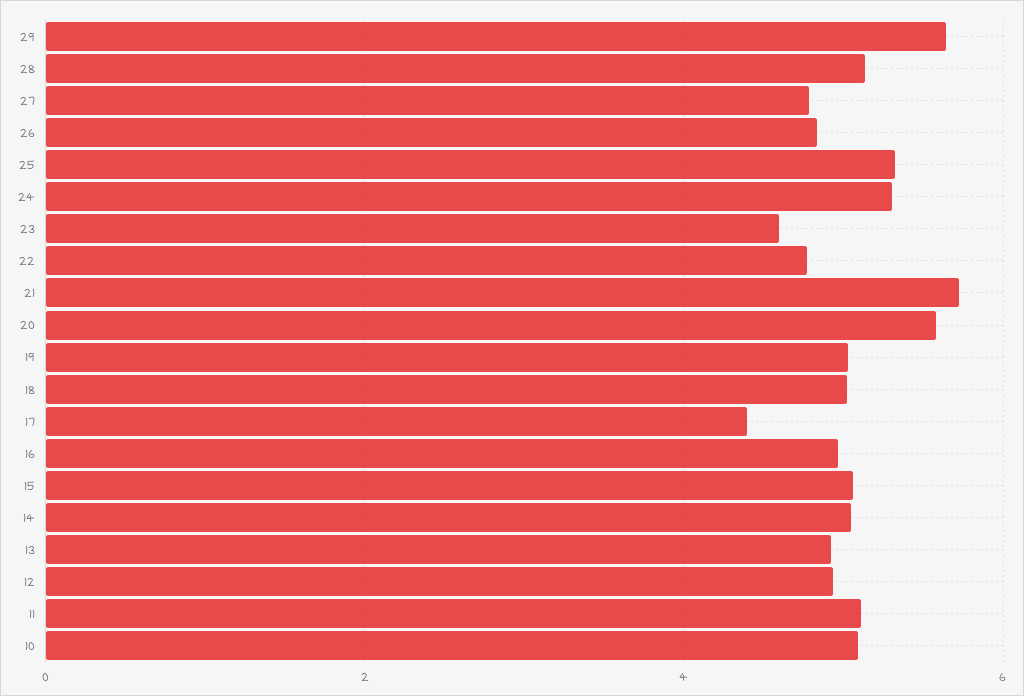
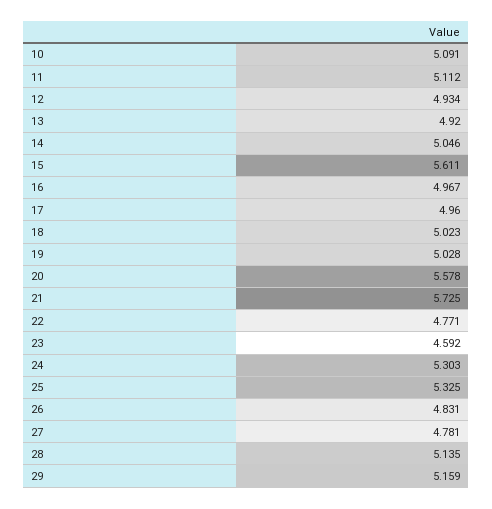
  {
-   "29": 5.6,
+   "29": 5.159,
    "28": 5.135,
    "27": 4.781,
    "26": 4.831,
    "25": 5.325,
    "24": 5.303,
    "23": 4.592,
    "22": 4.771,
    "21": 5.725,
    "20": 5.578,
    "19": 5.028,
    "18": 5.023,
-   "17": 4.4,
+   "17": 4.96,
    "16": 4.967,
-   "15": 5,
+   "15": 5.611,
    "14": 5.046,
    "13": 4.92,
    "12": 4.934,
    "11": 5.112,
    "10": 5.091
  }

